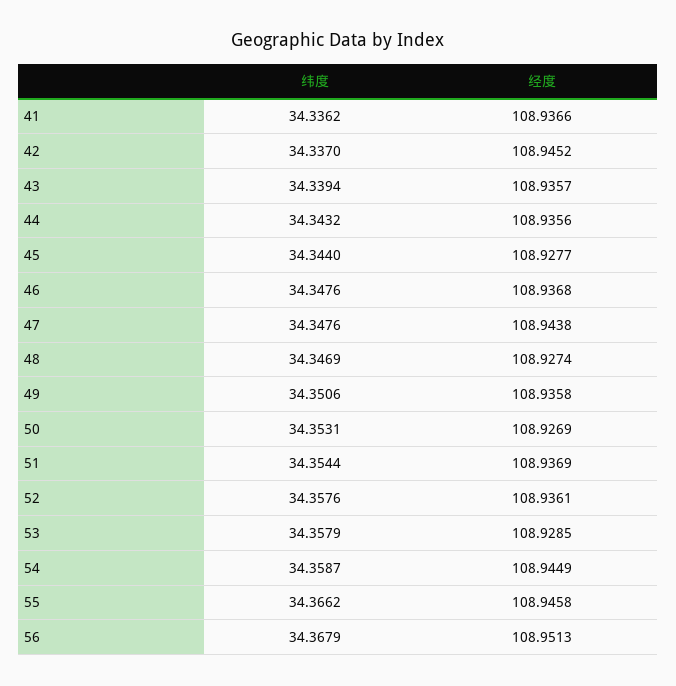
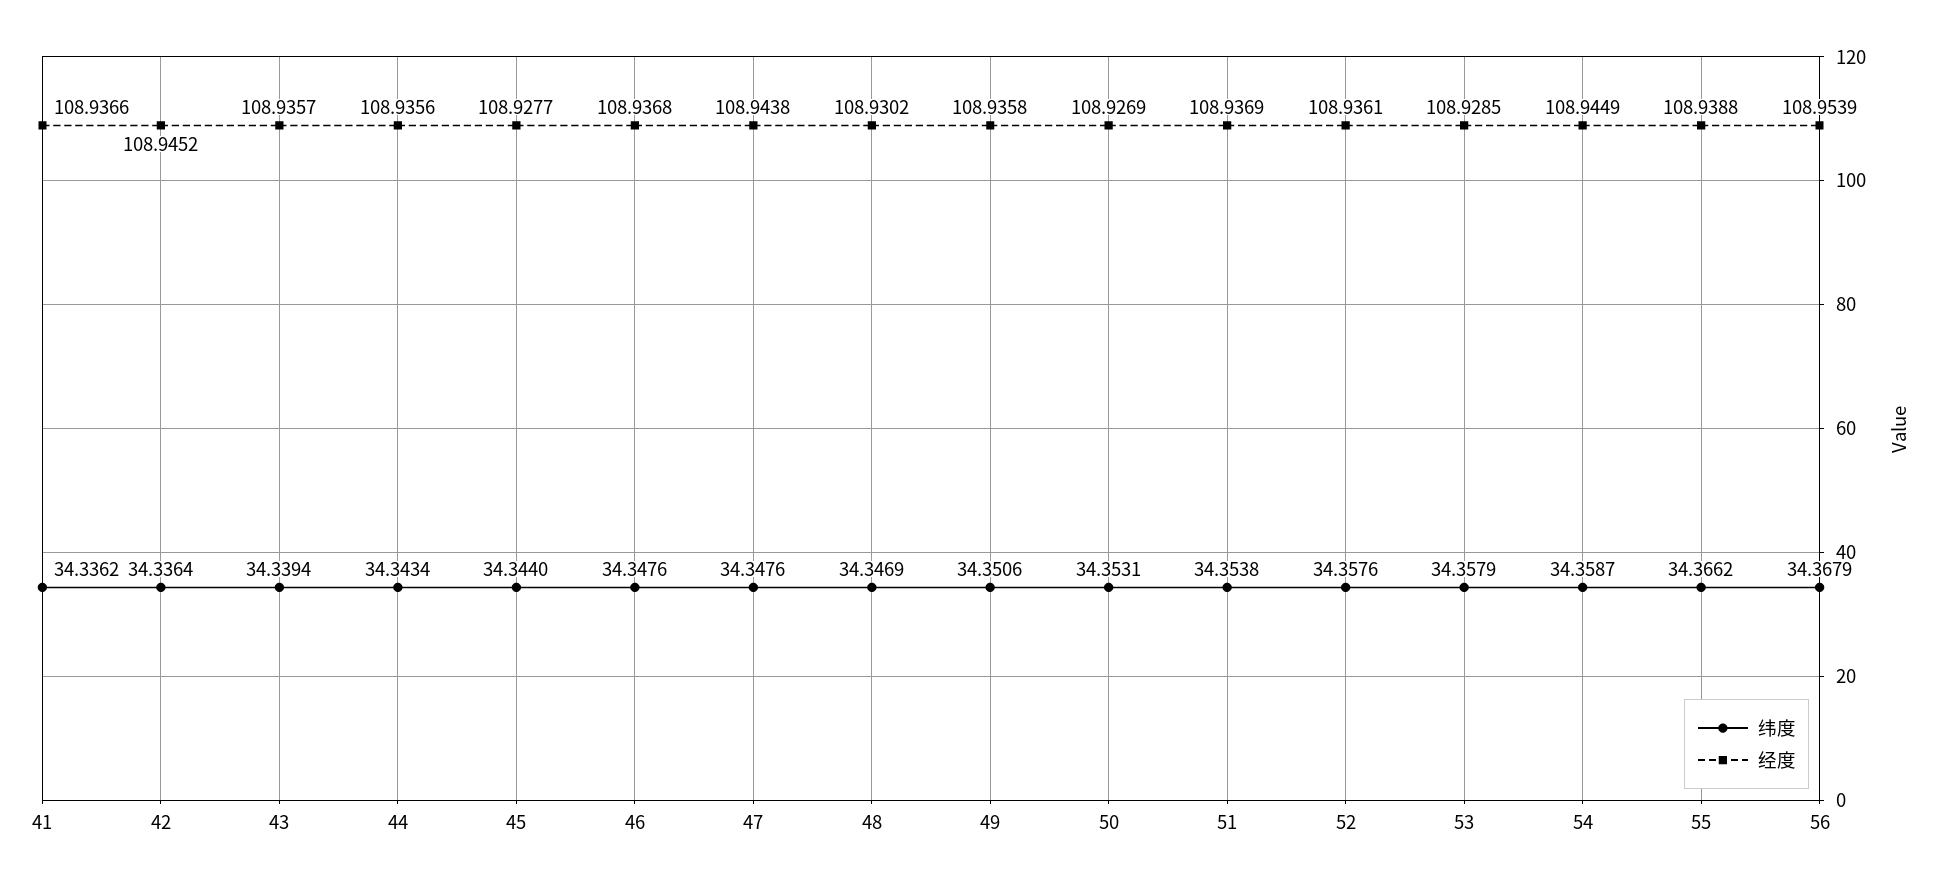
  {
    "纬度": {
      "41": 34.3362,
-     "42": 34.337,
+     "42": 34.3364,
      "43": 34.3394,
-     "44": 34.3432,
+     "44": 34.3434,
      "45": 34.344,
      "46": 34.3476,
      "47": 34.3476,
      "48": 34.3469,
      "49": 34.3506,
      "50": 34.3531,
-     "51": 34.3544,
+     "51": 34.3538,
      "52": 34.3576,
      "53": 34.3579,
      "54": 34.3587,
      "55": 34.3662,
      "56": 34.3679
    },
    "经度": {
      "41": 108.9366,
      "42": 108.9452,
      "43": 108.9357,
      "44": 108.9356,
      "45": 108.9277,
      "46": 108.9368,
      "47": 108.9438,
-     "48": 108.9274,
+     "48": 108.9302,
      "49": 108.9358,
      "50": 108.9269,
      "51": 108.9369,
      "52": 108.9361,
      "53": 108.9285,
      "54": 108.9449,
-     "55": 108.9458,
+     "55": 108.9388,
-     "56": 108.9513
+     "56": 108.9539
    }
  }

